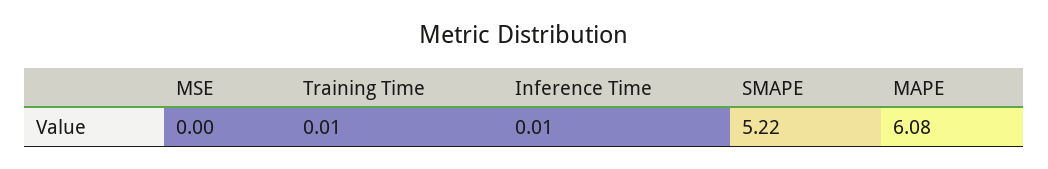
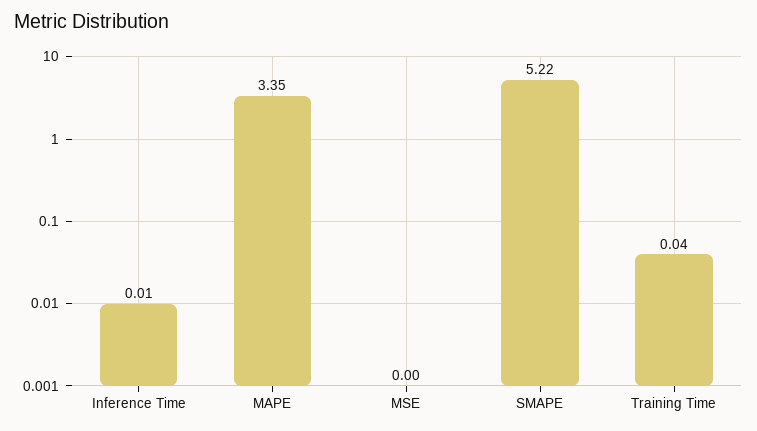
  {
    "MSE": 0,
-   "Training Time": 0.01,
+   "Training Time": 0.04,
    "Inference Time": 0.01,
    "SMAPE": 5.22,
-   "MAPE": 6.08
+   "MAPE": 3.35
  }

